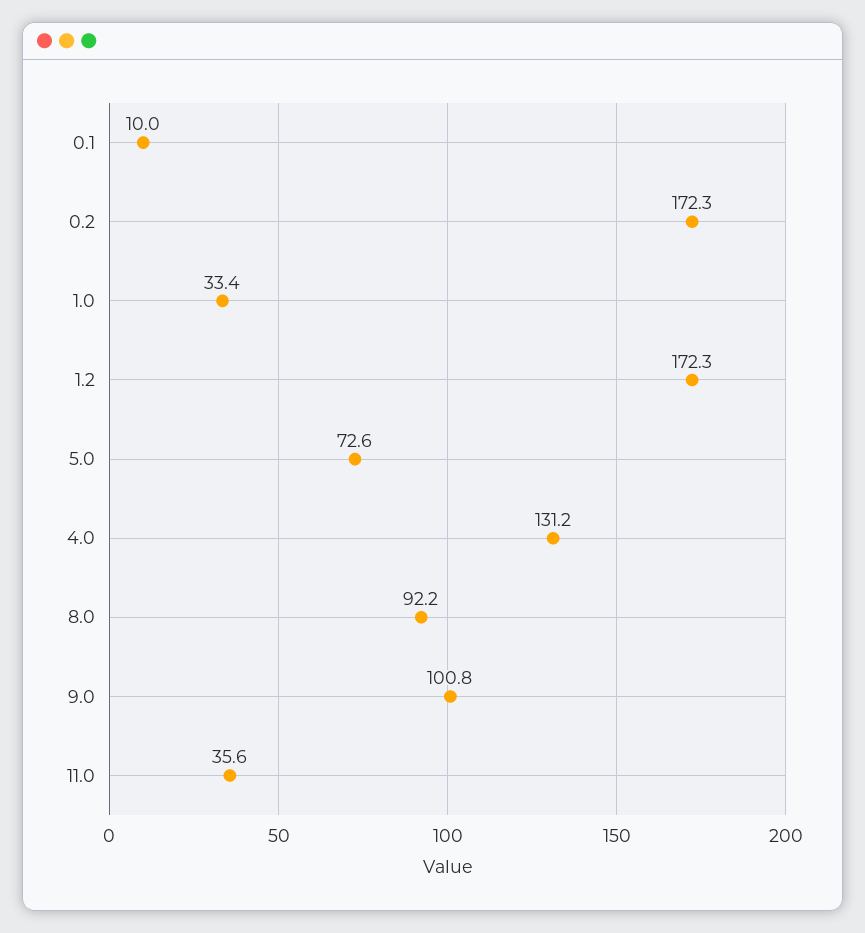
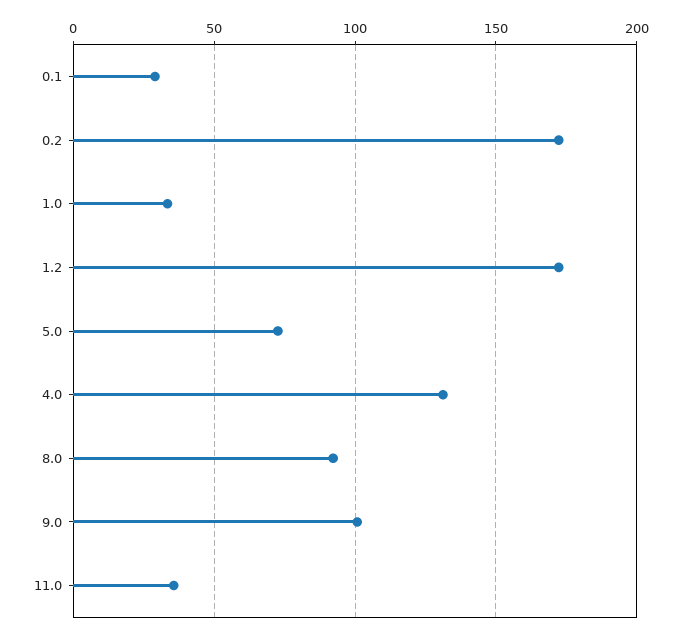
  {
-   "0.1": 10,
+   "0.1": 30,
    "0.2": 172.3,
    "1.0": 33.4,
    "1.2": 172.3,
    "5.0": 72.6,
    "4.0": 131.2,
    "8.0": 92.2,
    "9.0": 100.8,
    "11.0": 35.6
  }

